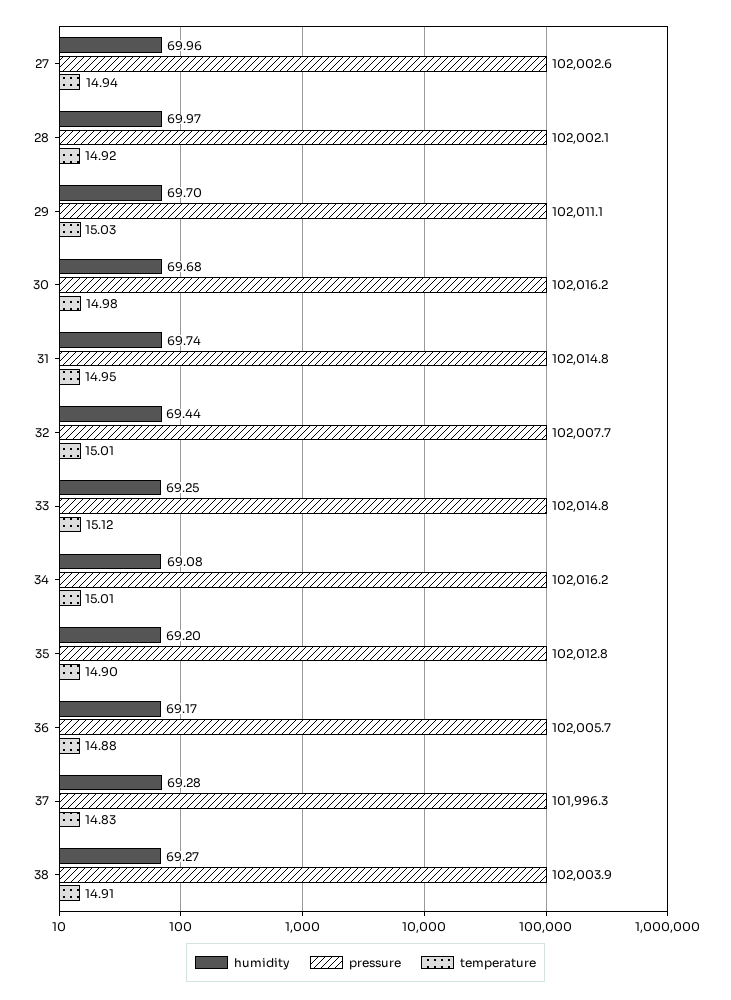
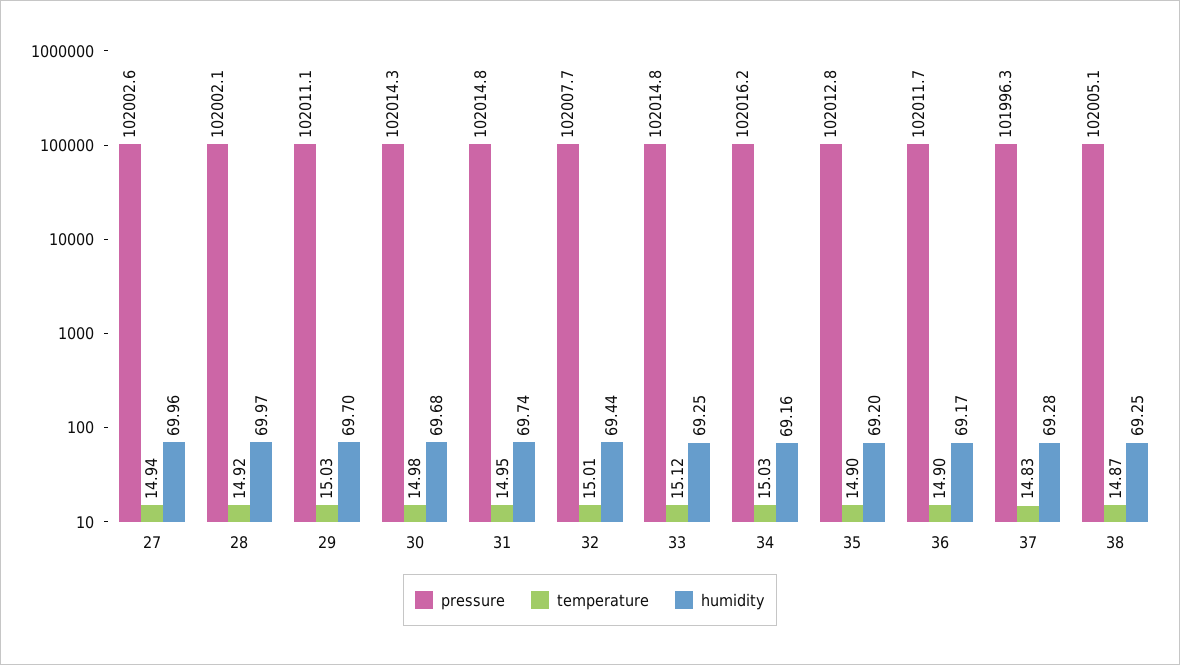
  {
    "humidity": {
      "27": 69.96,
      "28": 69.97,
      "29": 69.7,
      "30": 69.68,
      "31": 69.74,
      "32": 69.44,
      "33": 69.25,
-     "34": 69.08,
+     "34": 69.16,
      "35": 69.2,
      "36": 69.17,
      "37": 69.28,
-     "38": 69.27
+     "38": 69.25
    },
    "pressure": {
      "27": 102002.6,
      "28": 102002.1,
      "29": 102011.1,
-     "30": 102016.2,
+     "30": 102014.3,
      "31": 102014.8,
      "32": 102007.7,
      "33": 102014.8,
      "34": 102016.2,
      "35": 102012.8,
-     "36": 102005.7,
+     "36": 102011.7,
      "37": 101996.3,
-     "38": 102003.9
+     "38": 102005.1
    },
    "temperature": {
      "27": 14.94,
      "28": 14.92,
      "29": 15.03,
      "30": 14.98,
      "31": 14.95,
      "32": 15.01,
      "33": 15.12,
-     "34": 15.01,
+     "34": 15.03,
      "35": 14.9,
-     "36": 14.88,
+     "36": 14.9,
      "37": 14.83,
-     "38": 14.91
+     "38": 14.87
    }
  }

